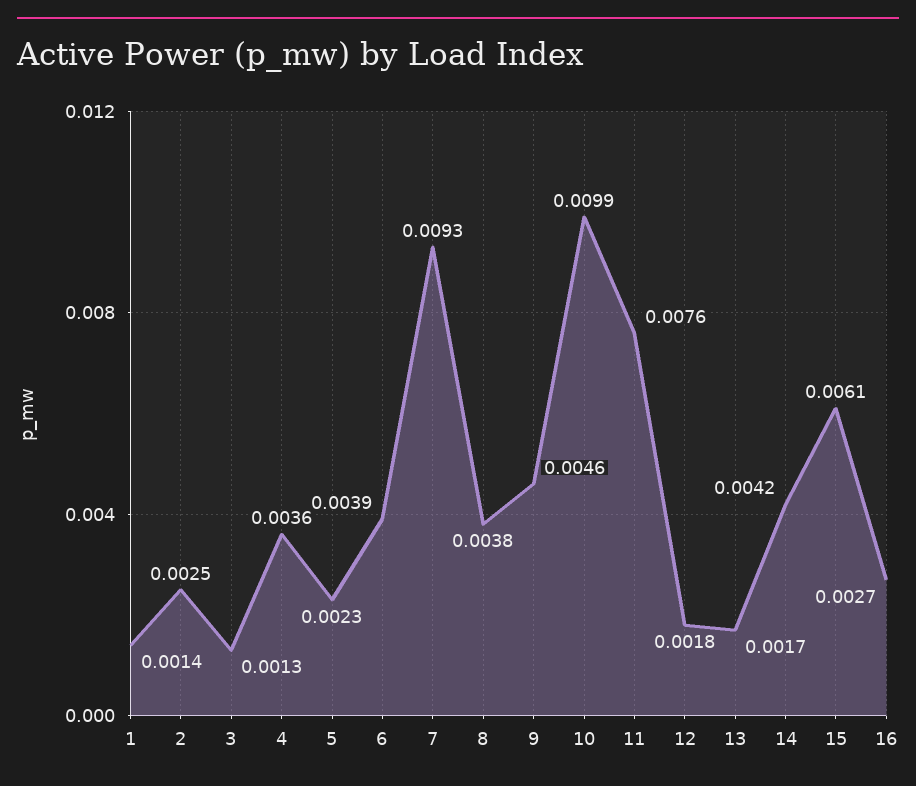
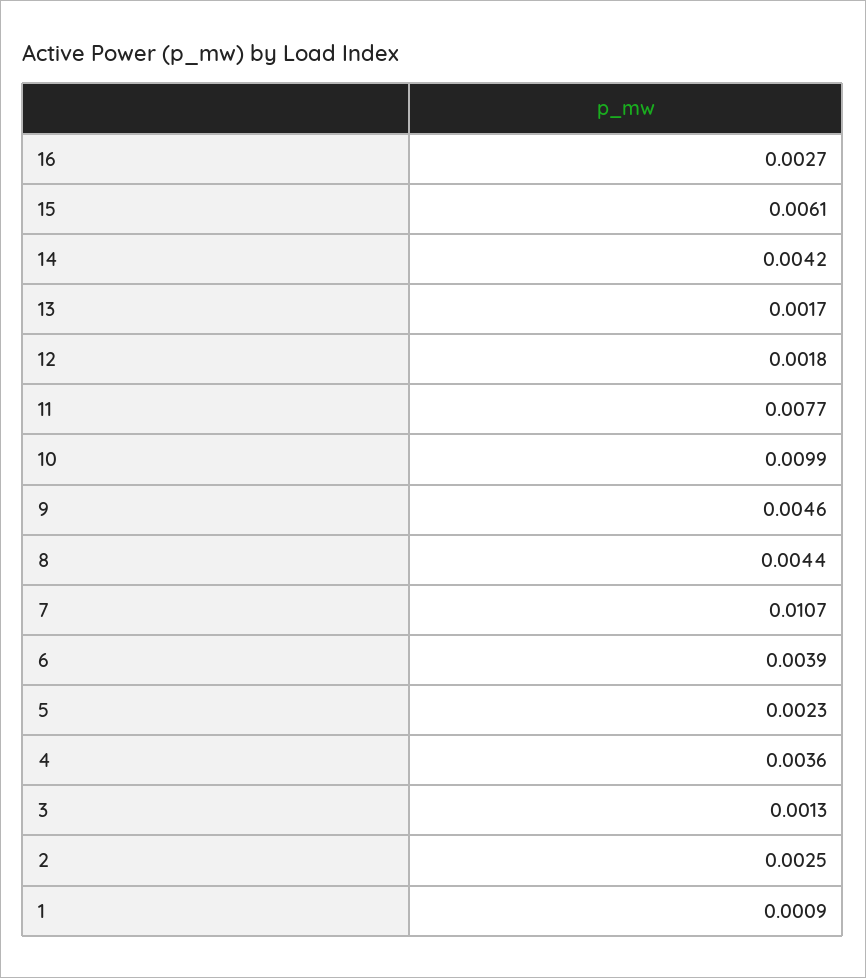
  {
-   "1": 0.0014,
+   "1": 0.0009,
    "2": 0.0025,
    "3": 0.0013,
    "4": 0.0036,
    "5": 0.0023,
    "6": 0.0039,
-   "7": 0.0093,
+   "7": 0.0107,
-   "8": 0.0038,
+   "8": 0.0044,
    "9": 0.0046,
    "10": 0.0099,
-   "11": 0.0076,
+   "11": 0.0077,
    "12": 0.0018,
    "13": 0.0017,
    "14": 0.0042,
    "15": 0.0061,
    "16": 0.0027
  }

